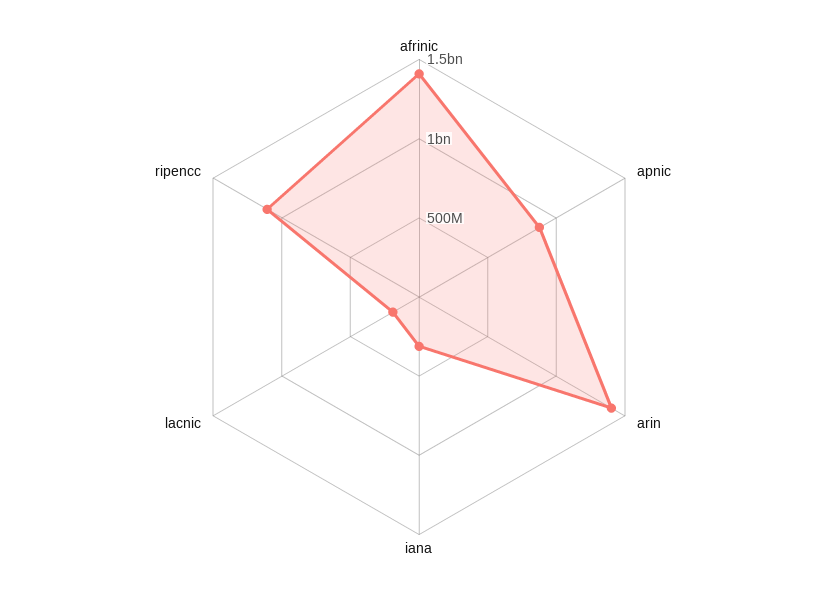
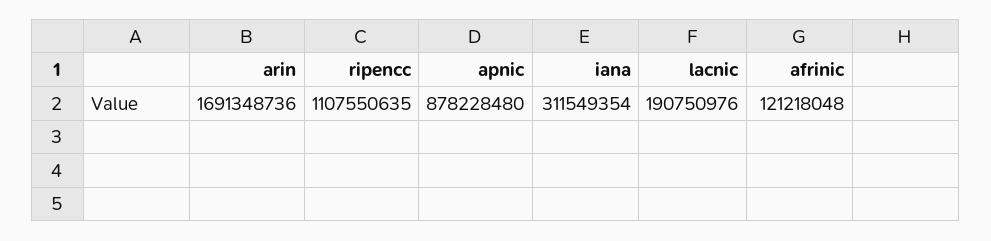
  {
-   "afrinic": 1400000000,
+   "afrinic": 121218048,
    "apnic": 878228480,
-   "arin": 1400000000,
+   "arin": 1691348736,
    "iana": 311549354,
    "lacnic": 190750976,
    "ripencc": 1107550635
  }

